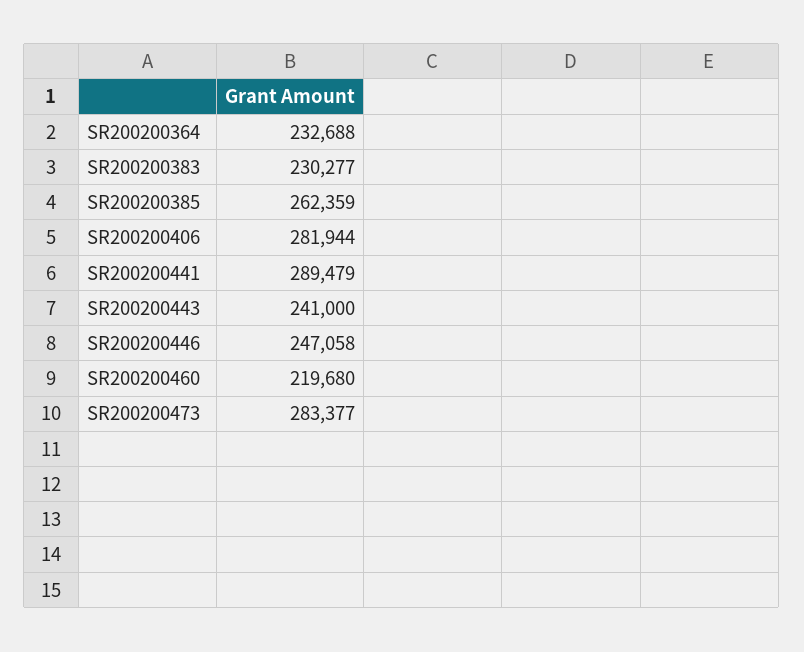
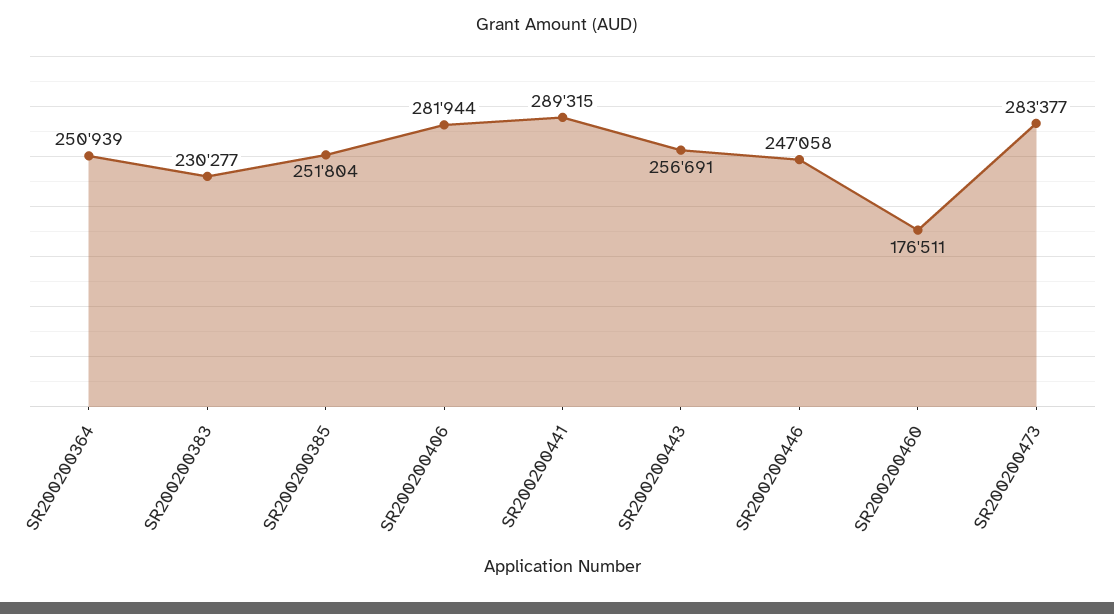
  {
-   "SR200200364": 232688,
+   "SR200200364": 250939,
    "SR200200383": 230277,
-   "SR200200385": 262359,
+   "SR200200385": 251804,
    "SR200200406": 281944,
-   "SR200200441": 289479,
+   "SR200200441": 289315,
-   "SR200200443": 241000,
+   "SR200200443": 256691,
    "SR200200446": 247058,
-   "SR200200460": 219680,
+   "SR200200460": 176511,
    "SR200200473": 283377
  }

